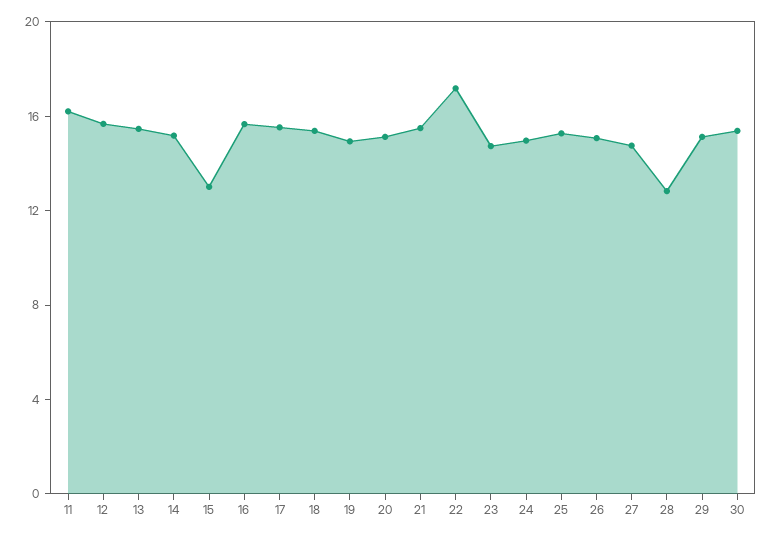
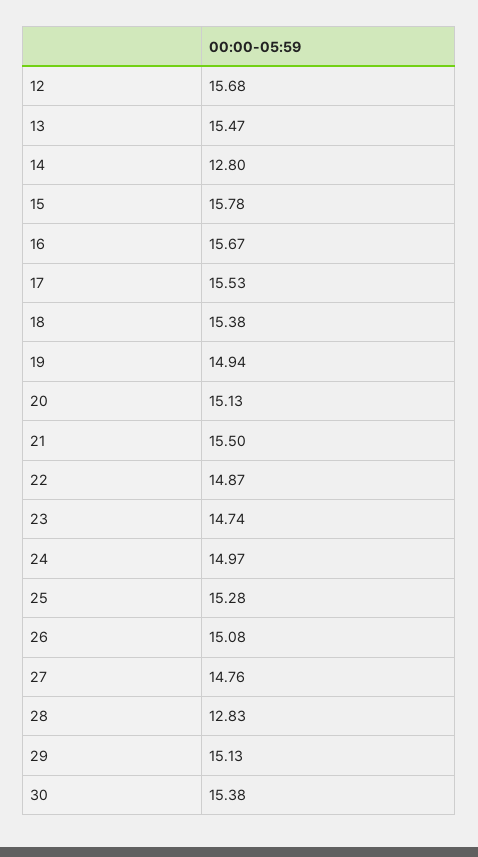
  {
-   "11": 16,
    "12": 15.68,
    "13": 15.47,
-   "14": 15,
+   "14": 12.8,
-   "15": 13,
+   "15": 15.78,
    "16": 15.67,
    "17": 15.53,
    "18": 15.38,
    "19": 14.94,
    "20": 15.13,
    "21": 15.5,
-   "22": 17,
+   "22": 14.87,
    "23": 14.74,
    "24": 14.97,
    "25": 15.28,
    "26": 15.08,
    "27": 14.76,
    "28": 12.83,
    "29": 15.13,
    "30": 15.38
  }

